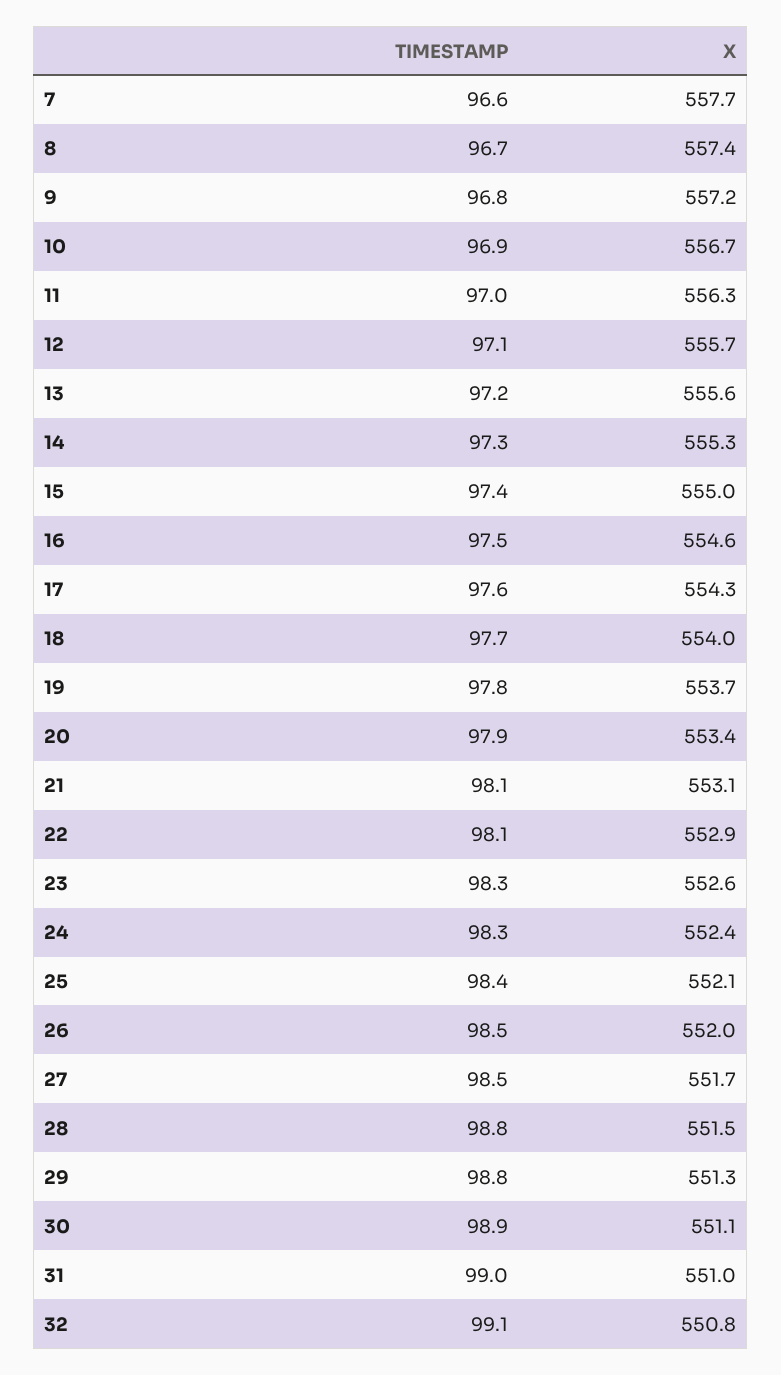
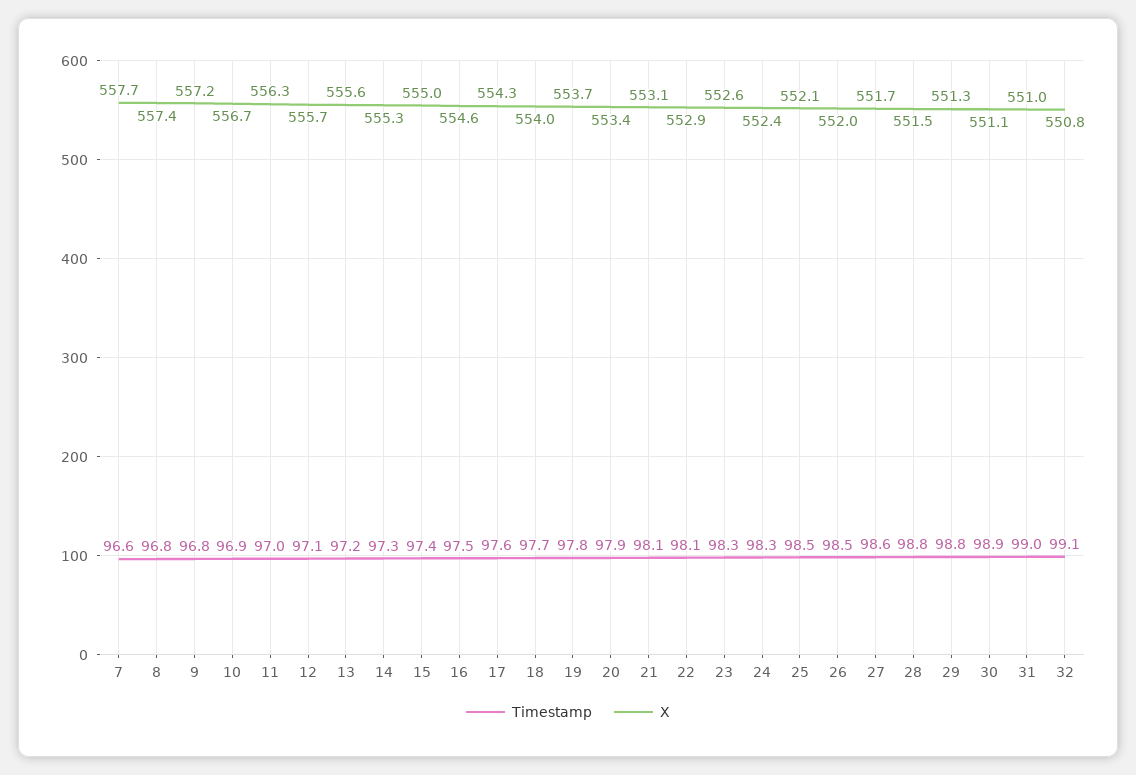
  {
    "TIMESTAMP": {
      "7": 96.6,
-     "8": 96.7,
+     "8": 96.8,
      "9": 96.8,
      "10": 96.9,
      "11": 97,
      "12": 97.1,
      "13": 97.2,
      "14": 97.3,
      "15": 97.4,
      "16": 97.5,
      "17": 97.6,
      "18": 97.7,
      "19": 97.8,
      "20": 97.9,
      "21": 98.1,
      "22": 98.1,
      "23": 98.3,
      "24": 98.3,
-     "25": 98.4,
+     "25": 98.5,
      "26": 98.5,
-     "27": 98.5,
+     "27": 98.6,
      "28": 98.8,
      "29": 98.8,
      "30": 98.9,
      "31": 99,
      "32": 99.1
    },
    "X": {
      "7": 557.7,
      "8": 557.4,
      "9": 557.2,
      "10": 556.7,
      "11": 556.3,
      "12": 555.7,
      "13": 555.6,
      "14": 555.3,
      "15": 555,
      "16": 554.6,
      "17": 554.3,
      "18": 554,
      "19": 553.7,
      "20": 553.4,
      "21": 553.1,
      "22": 552.9,
      "23": 552.6,
      "24": 552.4,
      "25": 552.1,
      "26": 552,
      "27": 551.7,
      "28": 551.5,
      "29": 551.3,
      "30": 551.1,
      "31": 551,
      "32": 550.8
    }
  }

